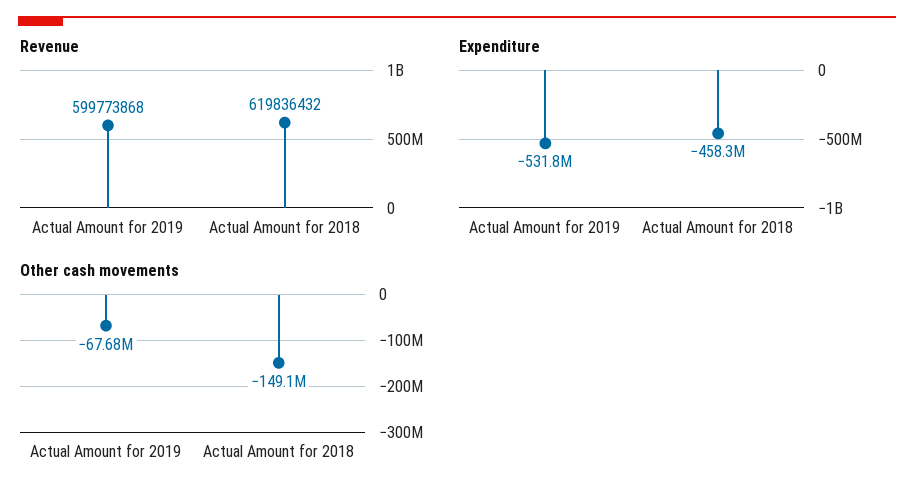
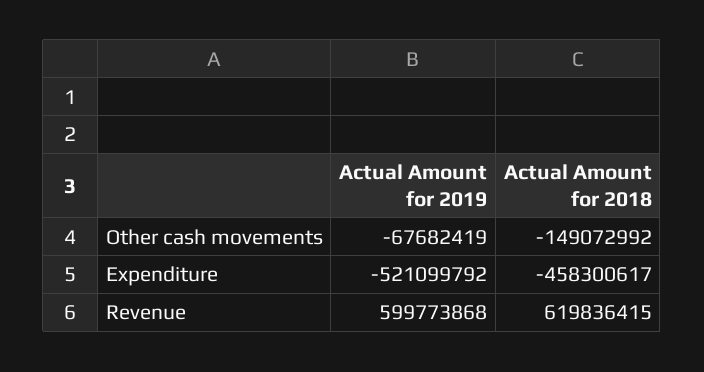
  {
    "Revenue": {
      "Actual Amount for 2019": 599773868,
-     "Actual Amount for 2018": 619836432
+     "Actual Amount for 2018": 619836415
    },
    "Expenditure": {
-     "Actual Amount for 2019": -531800000,
+     "Actual Amount for 2019": -521099792,
      "Actual Amount for 2018": -458300617
    },
    "Other cash movements": {
      "Actual Amount for 2019": -67682419,
      "Actual Amount for 2018": -149072992
    }
  }

